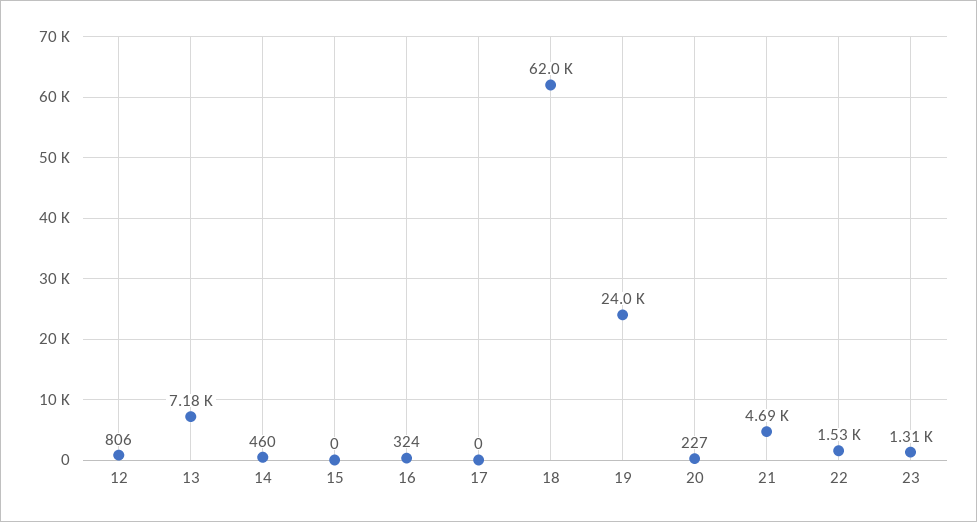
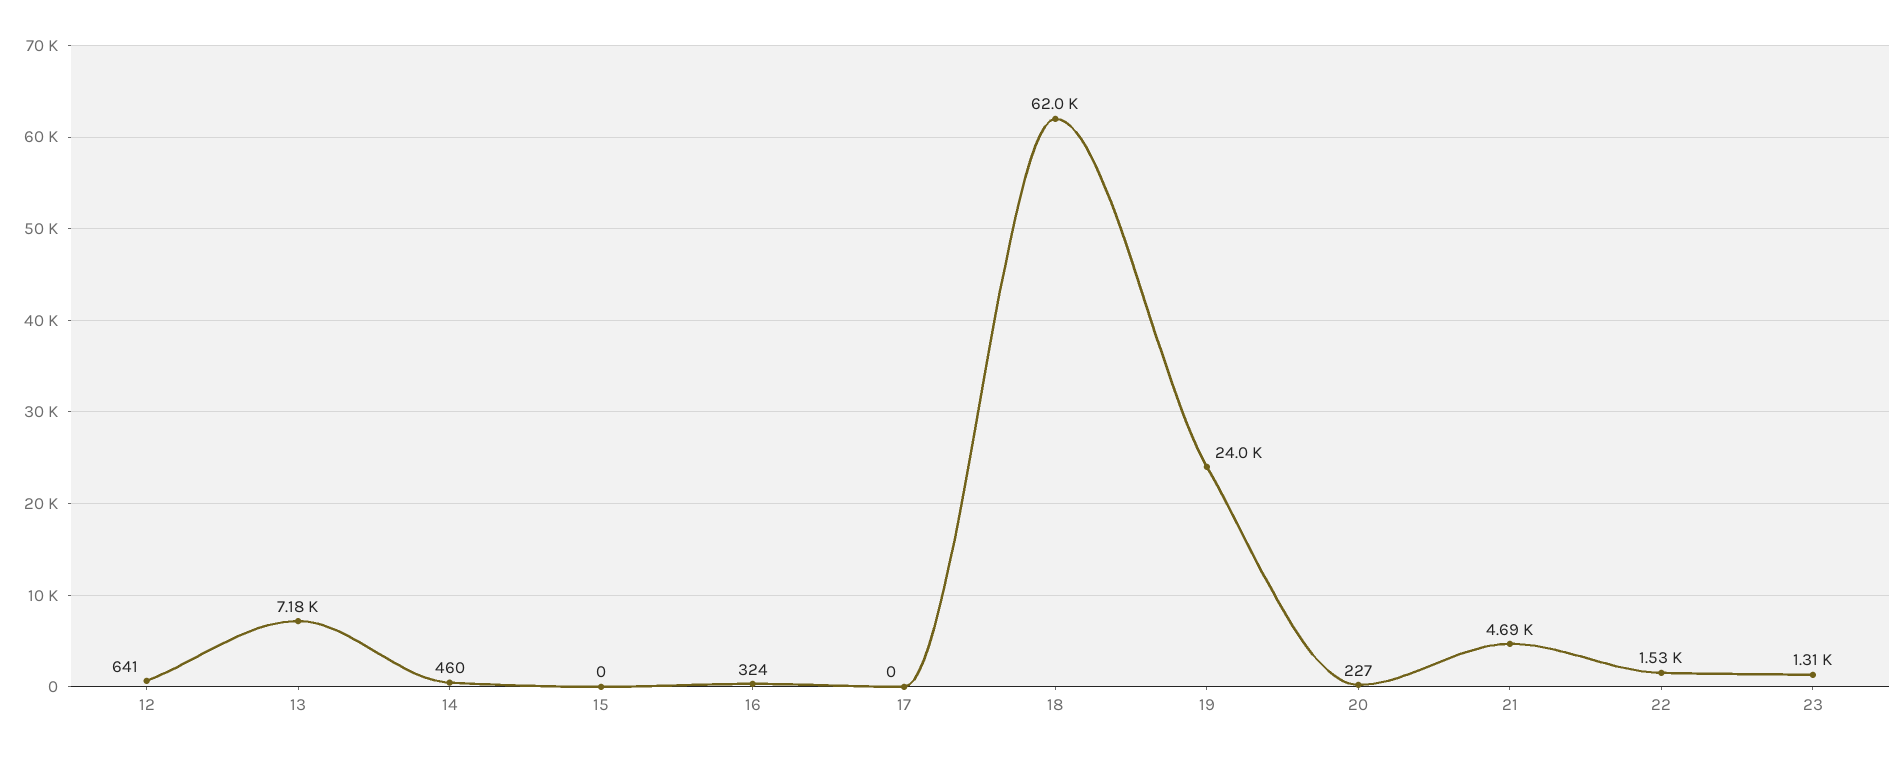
  {
-   "12": 806,
+   "12": 641,
    "13": 7180,
    "14": 460,
    "15": 0,
    "16": 324,
    "17": 0,
    "18": 62000,
    "19": 24000,
    "20": 227,
    "21": 4690,
    "22": 1530,
    "23": 1310
  }

